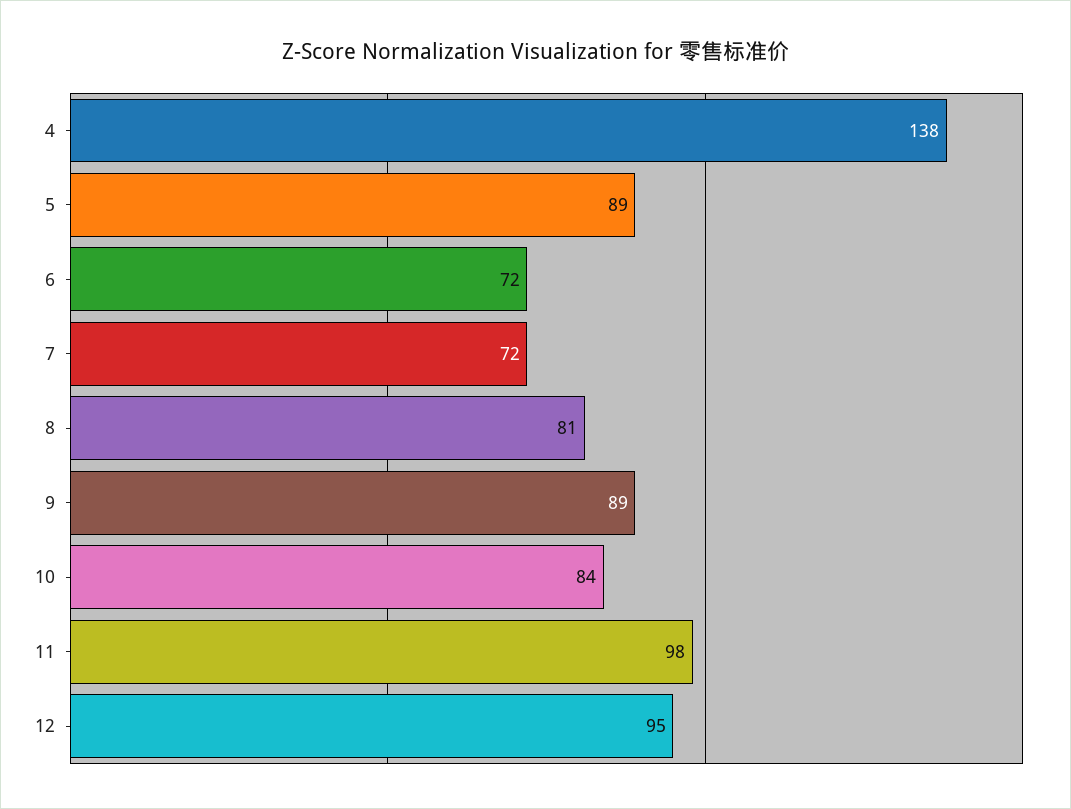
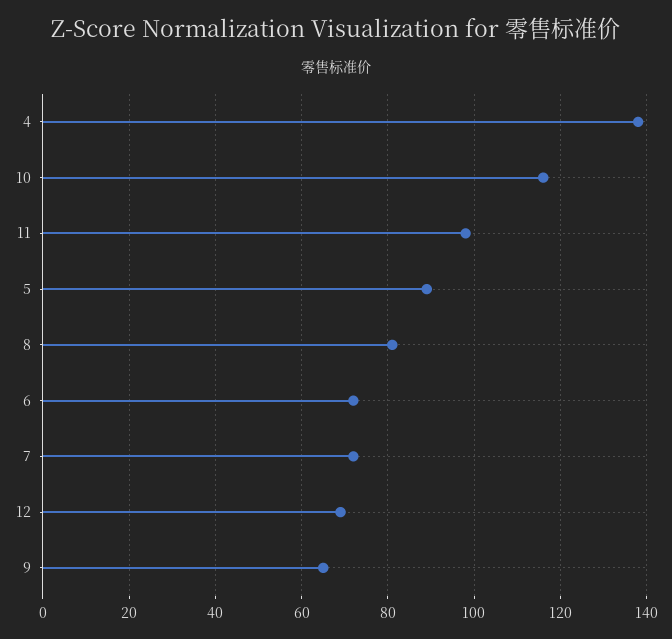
  {
    "4": 138,
    "5": 89,
    "6": 72,
    "7": 72,
    "8": 81,
-   "9": 89,
+   "9": 65,
-   "10": 84,
+   "10": 115,
    "11": 98,
-   "12": 95
+   "12": 70
  }

